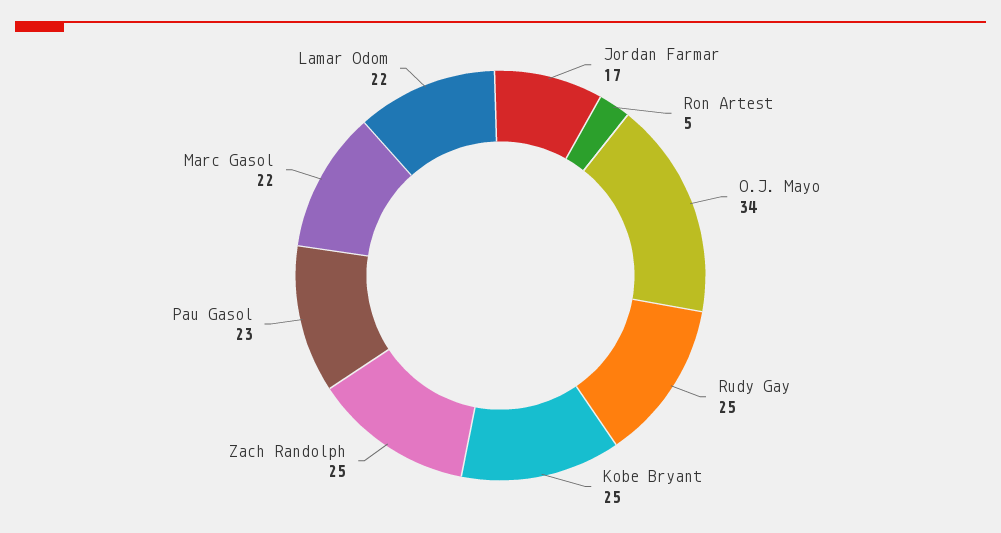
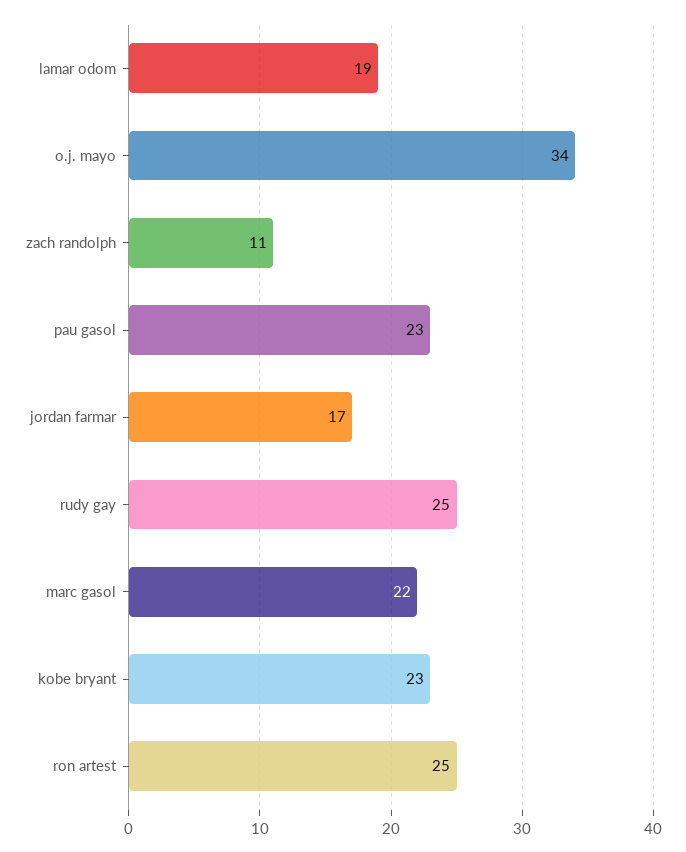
  {
    "Jordan Farmar": 17,
-   "Ron Artest": 5,
+   "Ron Artest": 25,
    "O.J. Mayo": 34,
    "Rudy Gay": 25,
-   "Kobe Bryant": 25,
+   "Kobe Bryant": 23,
-   "Zach Randolph": 25,
+   "Zach Randolph": 11,
    "Pau Gasol": 23,
    "Marc Gasol": 22,
-   "Lamar Odom": 22
+   "Lamar Odom": 19
  }

